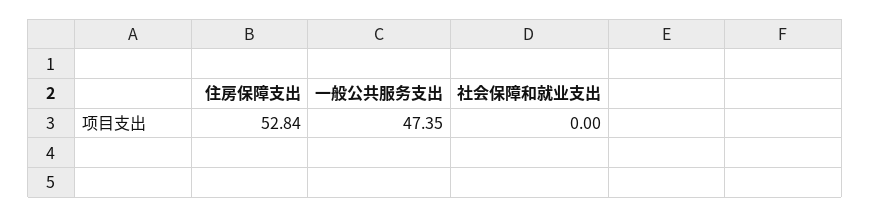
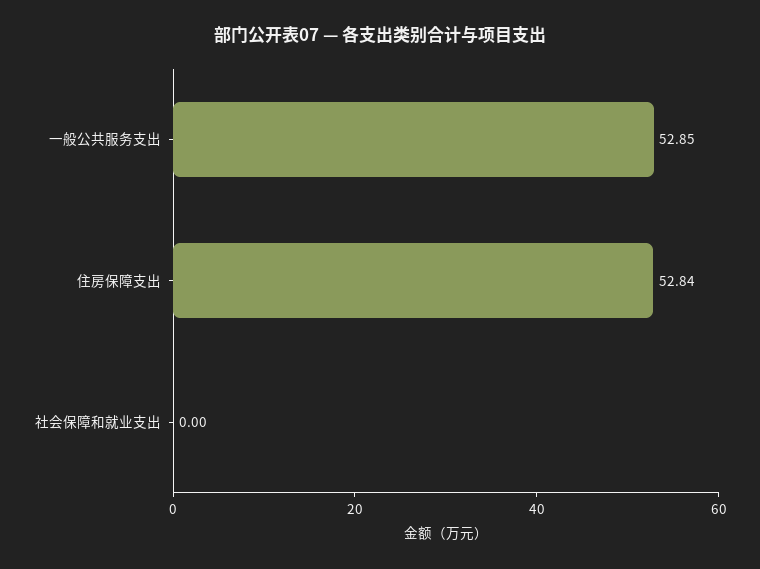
  {
    "住房保障支出": 52.84,
-   "一般公共服务支出": 47.35,
+   "一般公共服务支出": 52.85,
    "社会保障和就业支出": 0
  }

